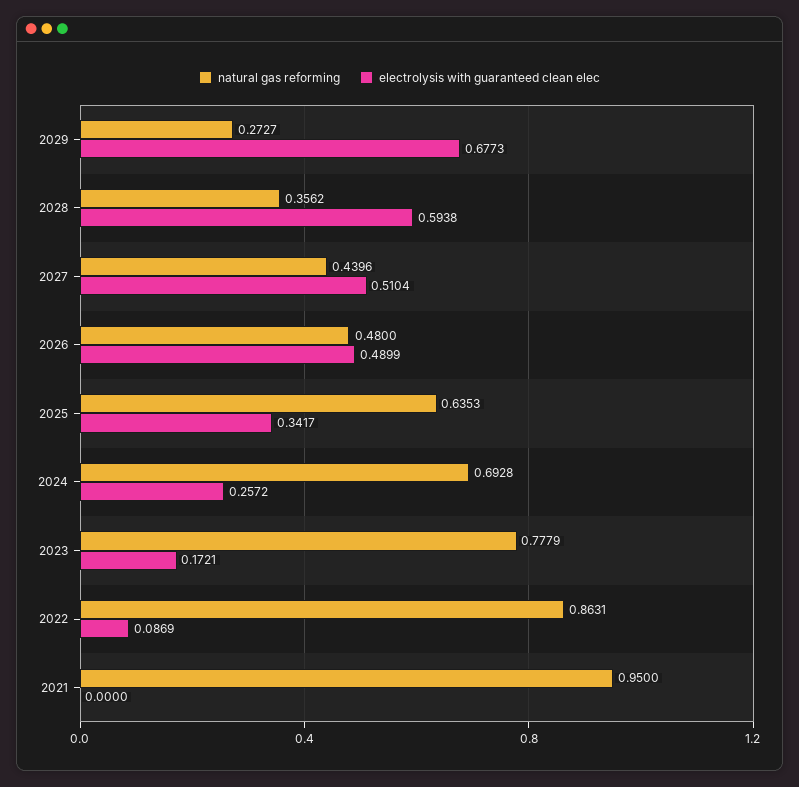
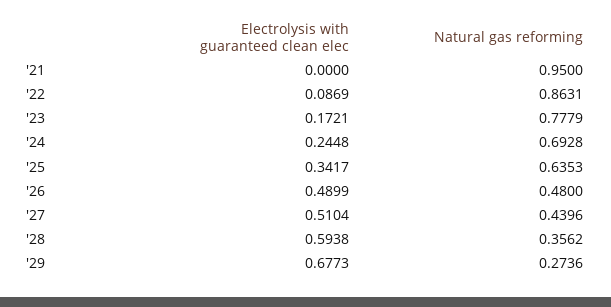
  {
    "natural gas reforming": {
-     "2029": 0.2727,
+     "2029": 0.2736,
      "2028": 0.3562,
      "2027": 0.4396,
      "2026": 0.48,
      "2025": 0.6353,
      "2024": 0.6928,
      "2023": 0.7779,
      "2022": 0.8631,
      "2021": 0.95
    },
    "electrolysis with guaranteed clean elec": {
      "2029": 0.6773,
      "2028": 0.5938,
      "2027": 0.5104,
      "2026": 0.4899,
      "2025": 0.3417,
-     "2024": 0.2572,
+     "2024": 0.2448,
      "2023": 0.1721,
      "2022": 0.0869,
      "2021": 0
    }
  }

